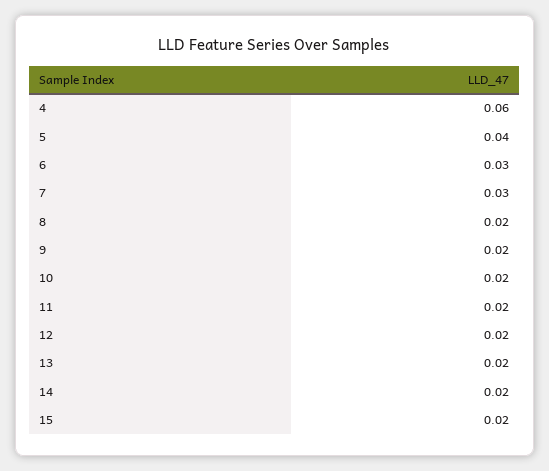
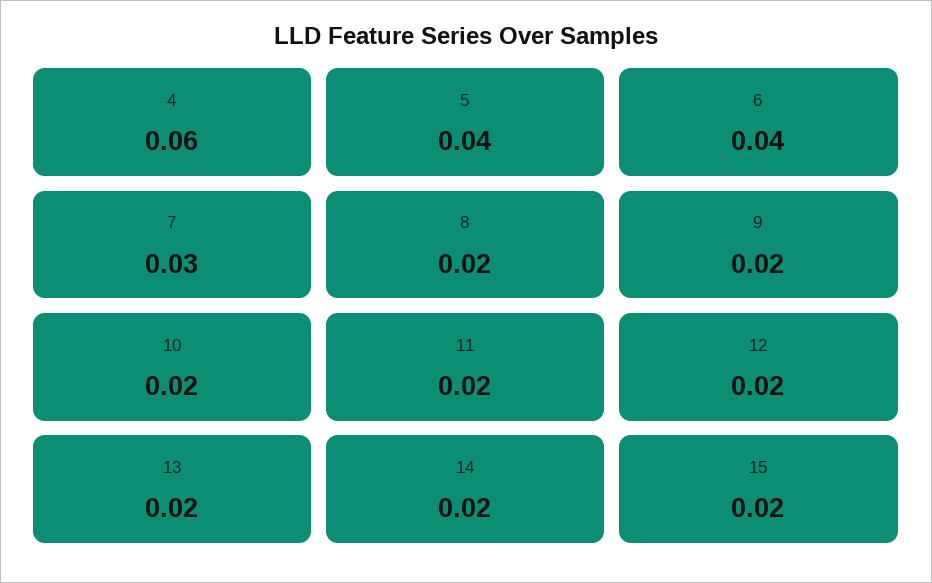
  {
    "4": 0.06,
    "5": 0.04,
-   "6": 0.03,
+   "6": 0.04,
    "7": 0.03,
    "8": 0.02,
    "9": 0.02,
    "10": 0.02,
    "11": 0.02,
    "12": 0.02,
    "13": 0.02,
    "14": 0.02,
    "15": 0.02
  }

